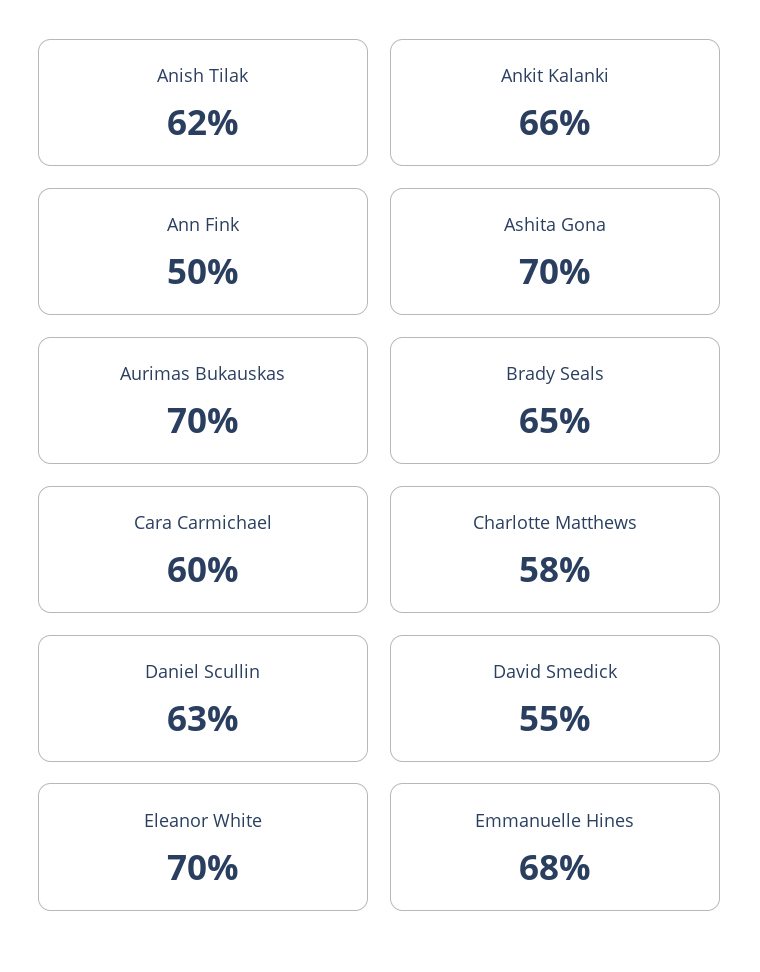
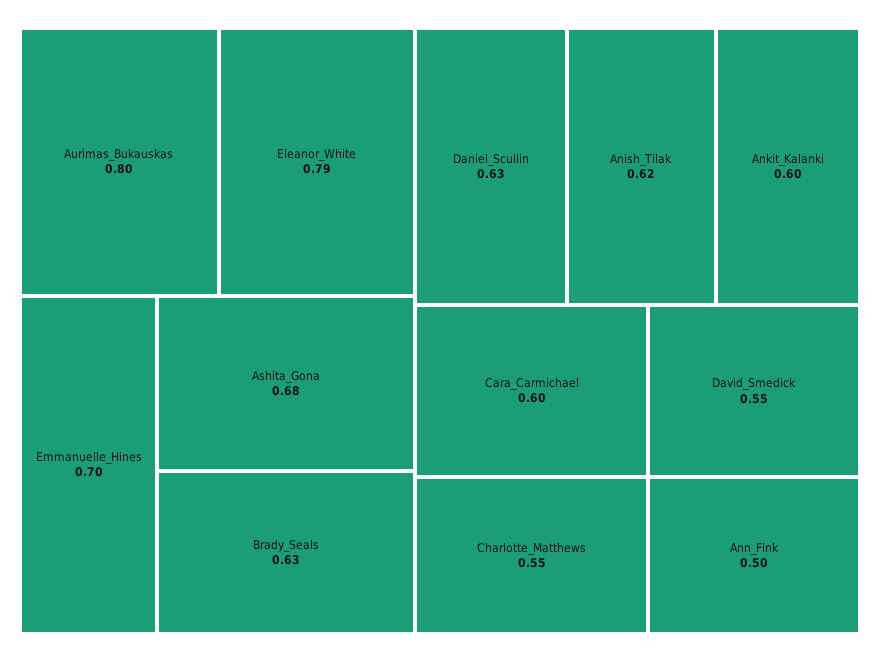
  {
    "Anish Tilak": 0.62,
-   "Ankit Kalanki": 0.66,
+   "Ankit Kalanki": 0.6,
    "Ann Fink": 0.5,
-   "Ashita Gona": 0.7,
+   "Ashita Gona": 0.68,
-   "Aurimas Bukauskas": 0.7,
+   "Aurimas Bukauskas": 0.8,
-   "Brady Seals": 0.65,
+   "Brady Seals": 0.63,
    "Cara Carmichael": 0.6,
-   "Charlotte Matthews": 0.58,
+   "Charlotte Matthews": 0.55,
    "Daniel Scullin": 0.63,
    "David Smedick": 0.55,
-   "Eleanor White": 0.7,
+   "Eleanor White": 0.79,
-   "Emmanuelle Hines": 0.68
+   "Emmanuelle Hines": 0.7
  }

